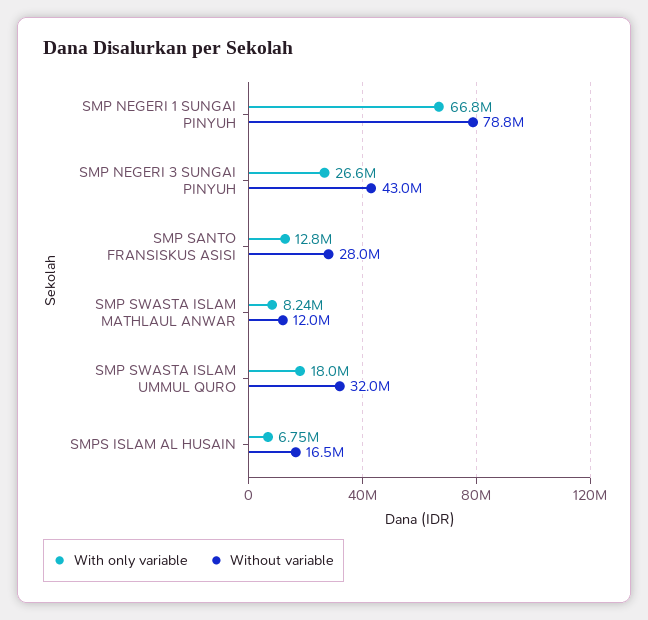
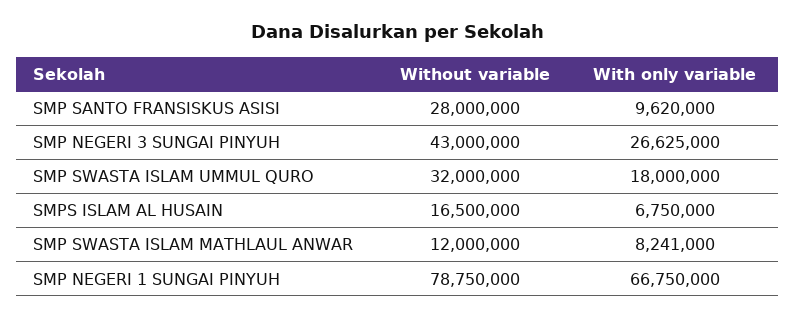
  {
    "With only variable": {
      "SMP NEGERI 1 SUNGAI PINYUH": 66750000,
      "SMP NEGERI 3 SUNGAI PINYUH": 26625000,
-     "SMP SANTO FRANSISKUS ASISI": 12800000,
+     "SMP SANTO FRANSISKUS ASISI": 9620000,
      "SMP SWASTA ISLAM MATHLAUL ANWAR": 8241000,
      "SMP SWASTA ISLAM UMMUL QURO": 18000000,
      "SMPS ISLAM AL HUSAIN": 6750000
    },
    "Without variable": {
      "SMP NEGERI 1 SUNGAI PINYUH": 78750000,
      "SMP NEGERI 3 SUNGAI PINYUH": 43000000,
      "SMP SANTO FRANSISKUS ASISI": 28000000,
      "SMP SWASTA ISLAM MATHLAUL ANWAR": 12000000,
      "SMP SWASTA ISLAM UMMUL QURO": 32000000,
      "SMPS ISLAM AL HUSAIN": 16500000
    }
  }

